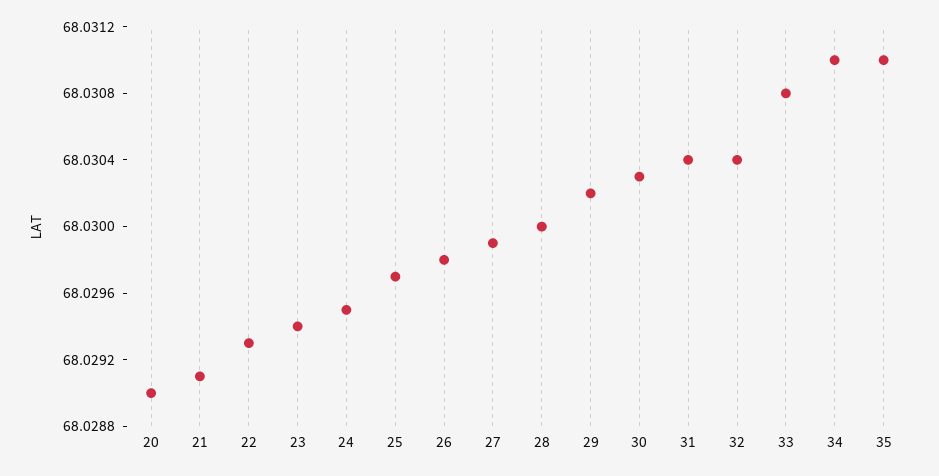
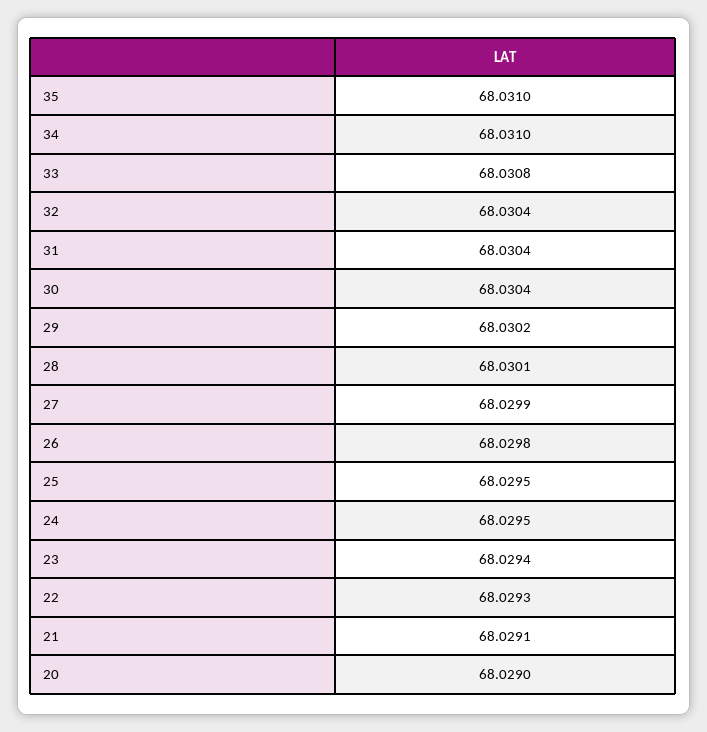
  {
    "20": 68.029,
    "21": 68.0291,
    "22": 68.0293,
    "23": 68.0294,
    "24": 68.0295,
-   "25": 68.0297,
+   "25": 68.0295,
    "26": 68.0298,
    "27": 68.0299,
-   "28": 68.03,
+   "28": 68.0301,
    "29": 68.0302,
-   "30": 68.0303,
+   "30": 68.0304,
    "31": 68.0304,
    "32": 68.0304,
    "33": 68.0308,
    "34": 68.031,
    "35": 68.031
  }

